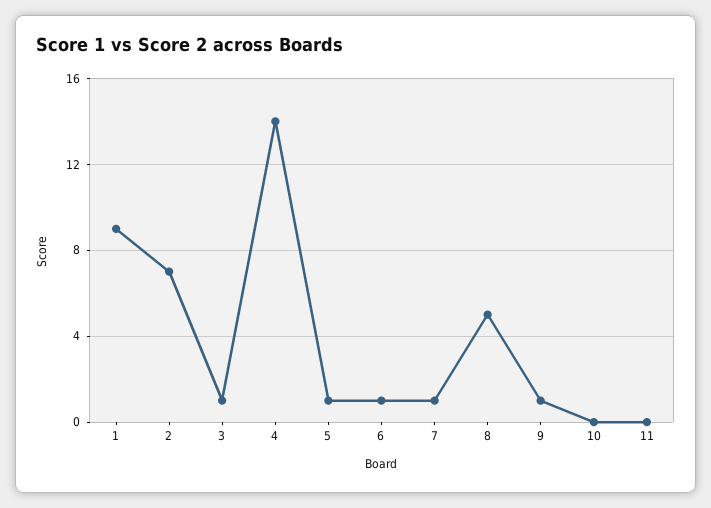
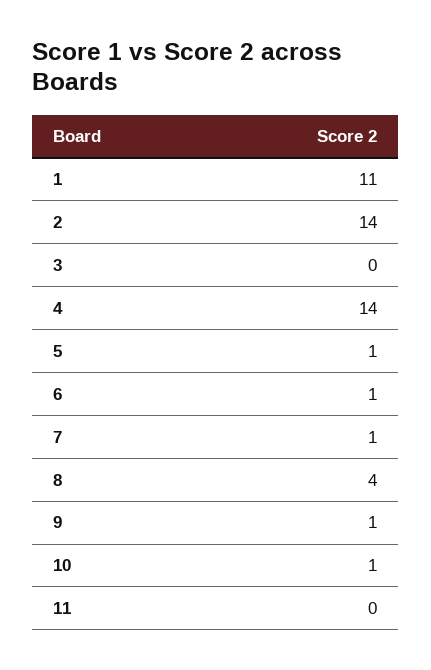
  {
-   "1": 9,
+   "1": 11,
-   "2": 7,
+   "2": 14,
-   "3": 1,
+   "3": 0,
    "4": 14,
    "5": 1,
    "6": 1,
    "7": 1,
-   "8": 5,
+   "8": 4,
    "9": 1,
-   "10": 0,
+   "10": 1,
    "11": 0
  }

